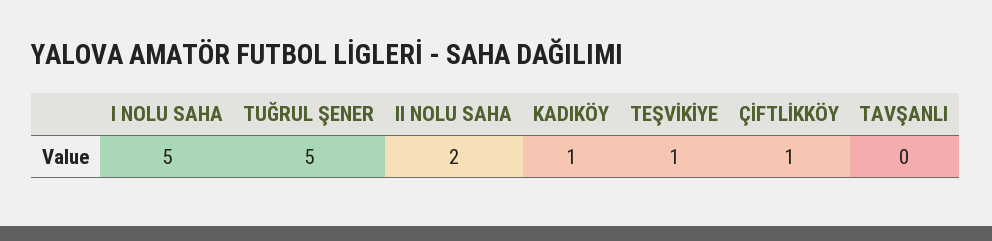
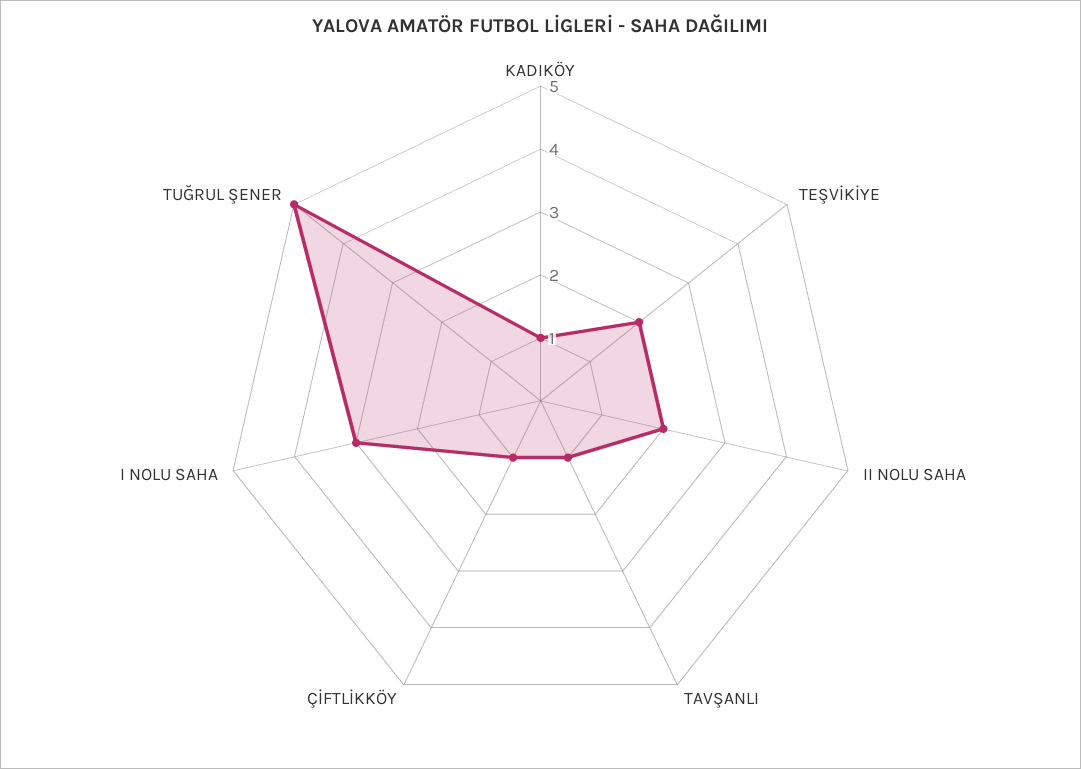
  {
-   "I NOLU SAHA": 5,
+   "I NOLU SAHA": 3,
    "TUĞRUL ŞENER": 5,
    "II NOLU SAHA": 2,
    "KADIKÖY": 1,
-   "TEŞVİKİYE": 1,
+   "TEŞVİKİYE": 2,
    "ÇİFTLİKKÖY": 1,
-   "TAVŞANLI": 0
+   "TAVŞANLI": 1
  }

